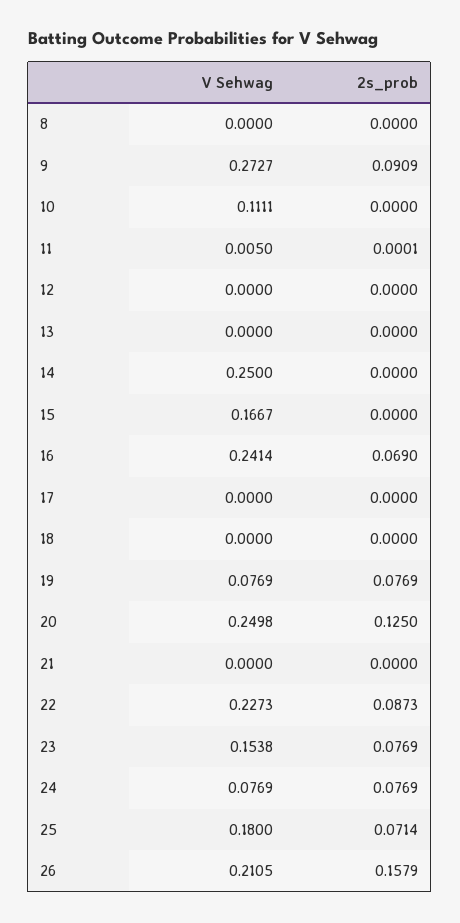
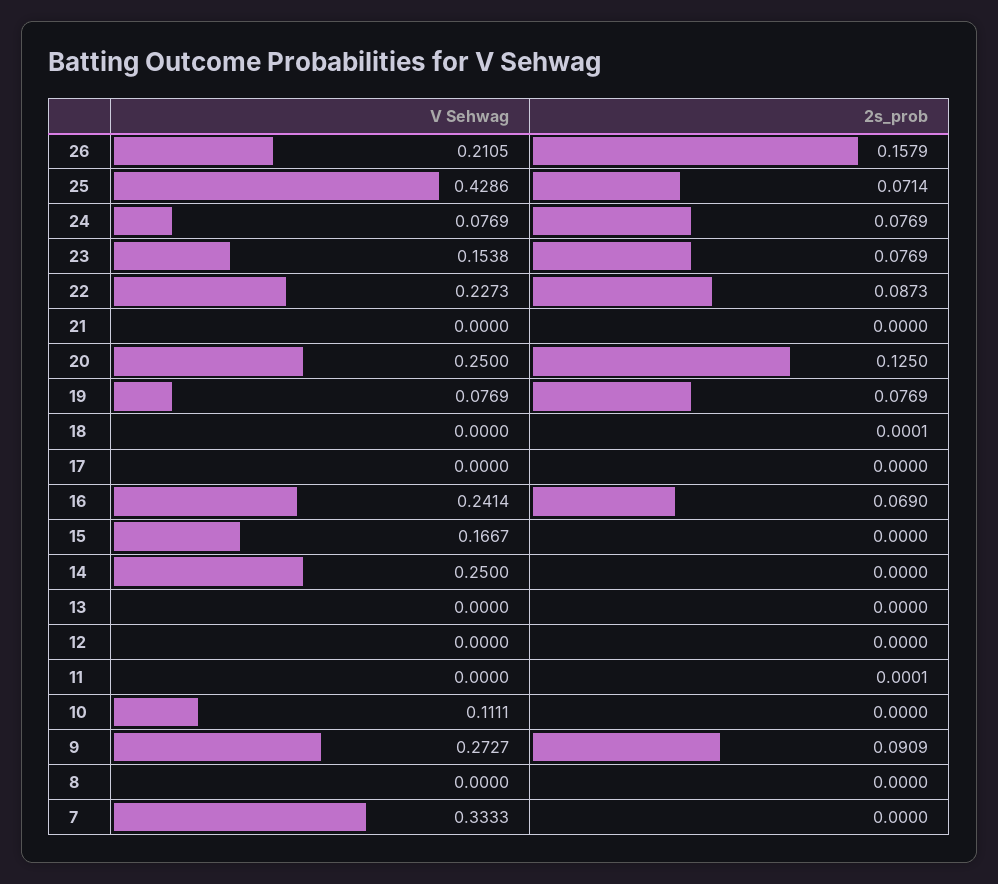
  {
    "V Sehwag": {
      "8": 0,
      "9": 0.2727,
      "10": 0.1111,
-     "11": 0.005,
+     "11": 0,
      "12": 0,
      "13": 0,
      "14": 0.25,
      "15": 0.1667,
      "16": 0.2414,
      "17": 0,
      "18": 0,
      "19": 0.0769,
-     "20": 0.2498,
+     "20": 0.25,
      "21": 0,
      "22": 0.2273,
      "23": 0.1538,
      "24": 0.0769,
-     "25": 0.18,
+     "25": 0.4286,
-     "26": 0.2105
+     "26": 0.2105,
+     "7": 0.3333
    },
    "2s_prob": {
      "8": 0,
      "9": 0.0909,
      "10": 0,
      "11": 0.0001,
      "12": 0,
      "13": 0,
      "14": 0,
      "15": 0,
      "16": 0.069,
      "17": 0,
-     "18": 0,
+     "18": 0.0001,
      "19": 0.0769,
      "20": 0.125,
      "21": 0,
      "22": 0.0873,
      "23": 0.0769,
      "24": 0.0769,
      "25": 0.0714,
-     "26": 0.1579
+     "26": 0.1579,
+     "7": 0
    }
  }

